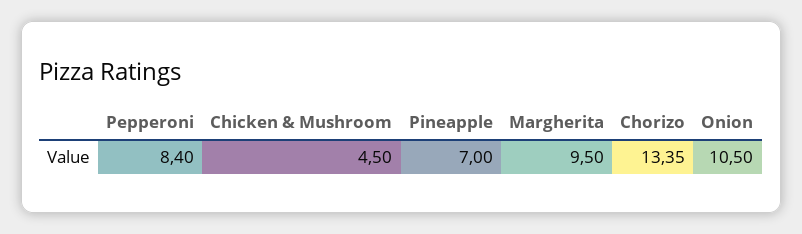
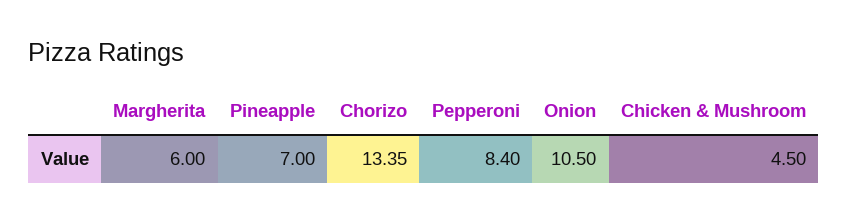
  {
    "Pepperoni": 8.4,
    "Chicken & Mushroom": 4.5,
    "Pineapple": 7,
-   "Margherita": 9.5,
+   "Margherita": 6,
    "Chorizo": 13.35,
    "Onion": 10.5
  }

